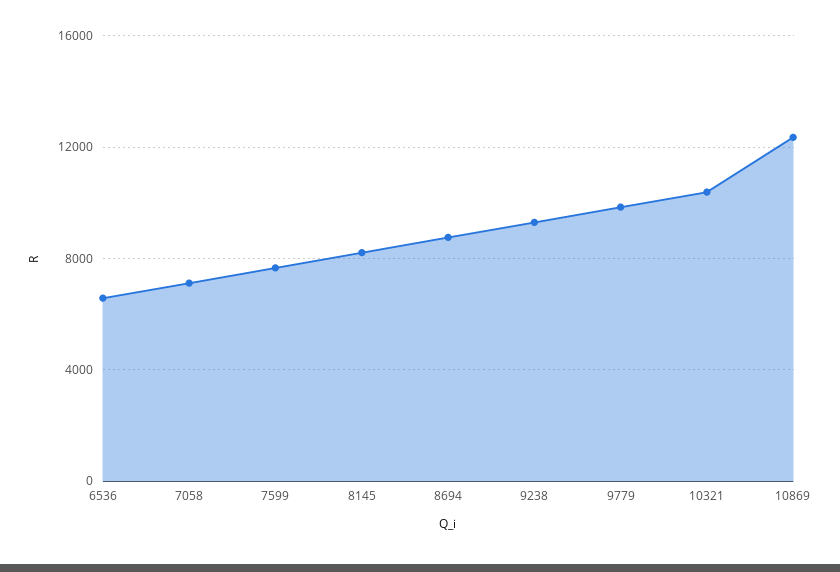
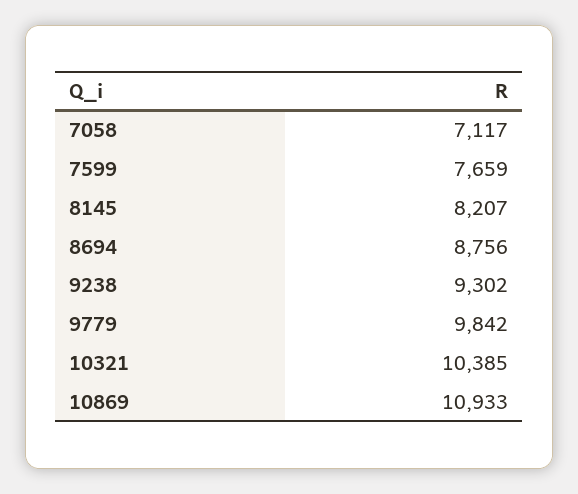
  {
-   "6536": 6500,
    "7058": 7117,
    "7599": 7659,
    "8145": 8207,
    "8694": 8756,
    "9238": 9302,
    "9779": 9842,
    "10321": 10385,
-   "10869": 12500
+   "10869": 10933
  }

